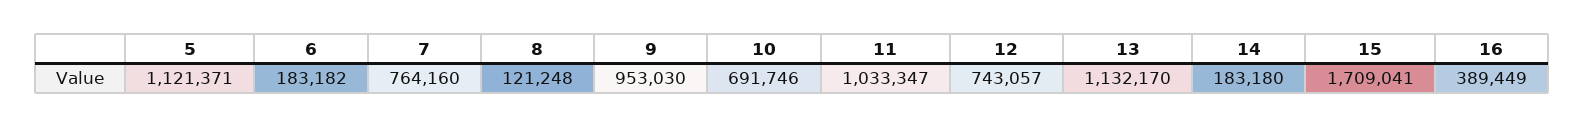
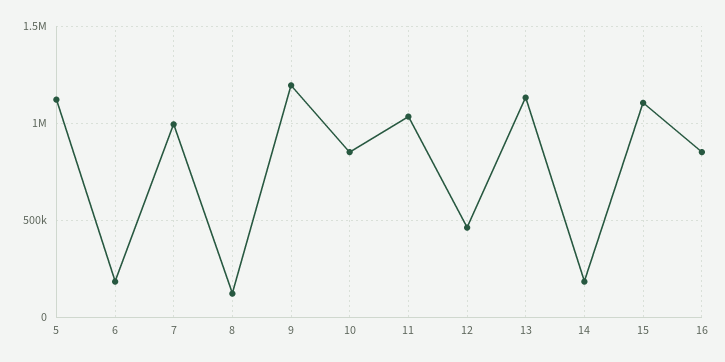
  {
    "5": 1121371,
    "6": 183182,
-   "7": 764160,
+   "7": 1000000,
    "8": 121248,
-   "9": 953030,
+   "9": 1200000,
-   "10": 691746,
+   "10": 850000,
    "11": 1033347,
-   "12": 743057,
+   "12": 450000,
    "13": 1132170,
    "14": 183180,
-   "15": 1709041,
+   "15": 1100000,
-   "16": 389449
+   "16": 850000
  }

